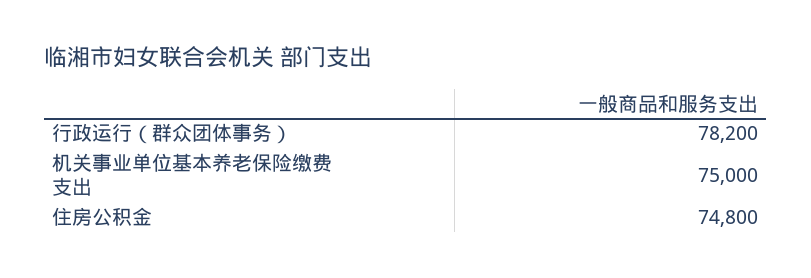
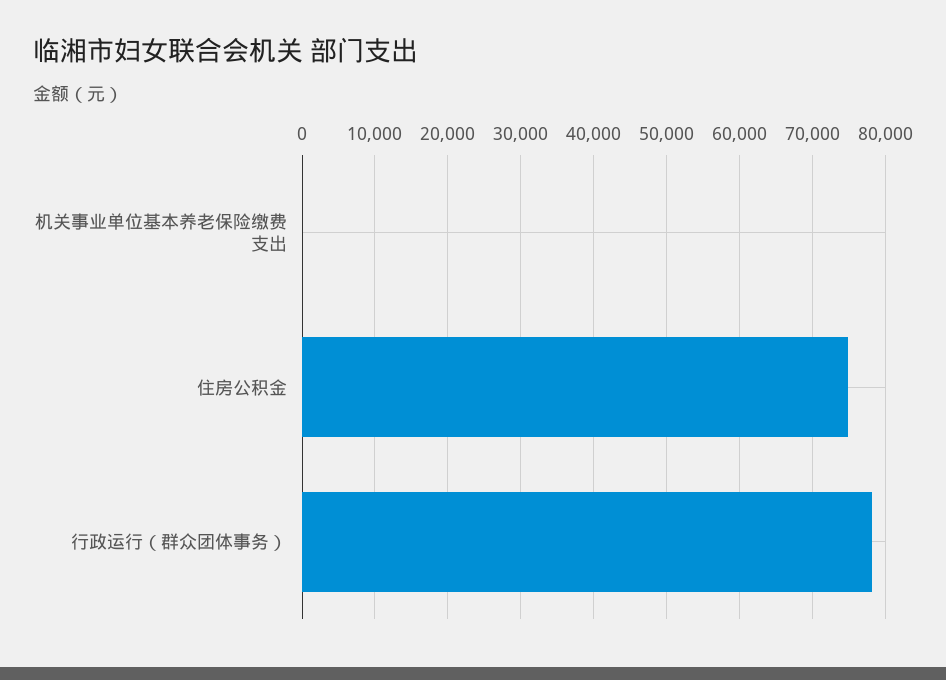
  {
    "行政运行（群众团体事务）": 78200,
-   "机关事业单位基本养老保险缴费支出": 75000,
+   "机关事业单位基本养老保险缴费支出": 0,
    "住房公积金": 74800
  }

